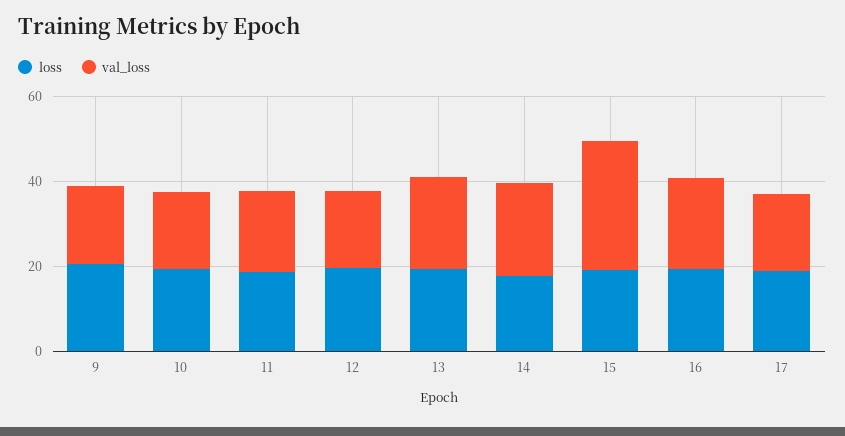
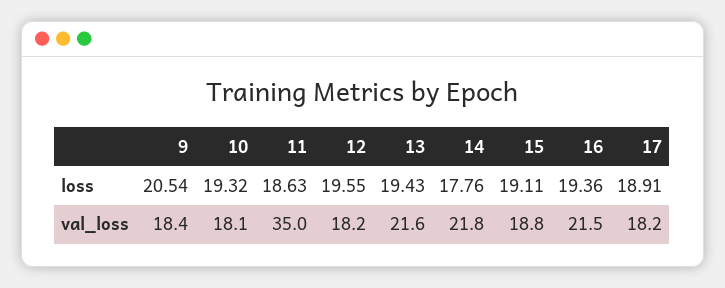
  {
    "loss": {
      "9": 20.54,
      "10": 19.32,
      "11": 18.63,
      "12": 19.55,
      "13": 19.43,
      "14": 17.76,
      "15": 19.11,
      "16": 19.36,
      "17": 18.91
    },
    "val_loss": {
      "9": 18.4,
      "10": 18.1,
-     "11": 20,
+     "11": 35,
      "12": 18.2,
      "13": 21.6,
      "14": 21.8,
-     "15": 30,
+     "15": 18.8,
      "16": 21.5,
      "17": 18.2
    }
  }

